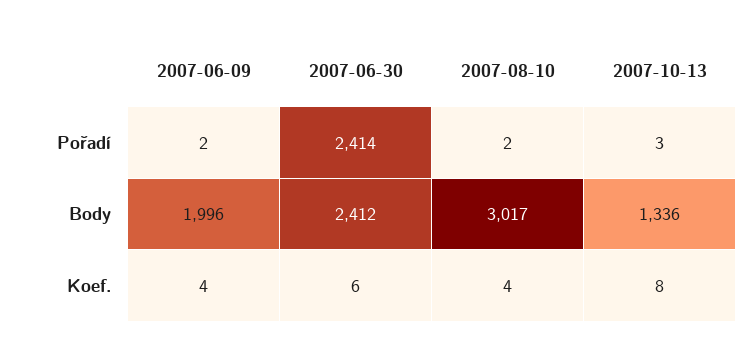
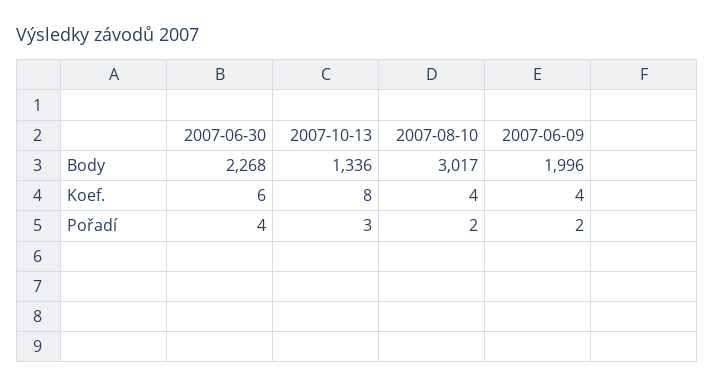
  {
    "2007-06-09": {
      "Pořadí": 2,
      "Body": 1996,
      "Koef.": 4
    },
    "2007-06-30": {
-     "Pořadí": 2414,
+     "Pořadí": 4,
-     "Body": 2412,
+     "Body": 2268,
      "Koef.": 6
    },
    "2007-08-10": {
      "Pořadí": 2,
      "Body": 3017,
      "Koef.": 4
    },
    "2007-10-13": {
      "Pořadí": 3,
      "Body": 1336,
      "Koef.": 8
    }
  }

